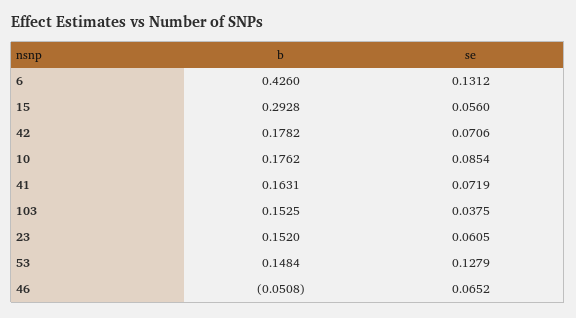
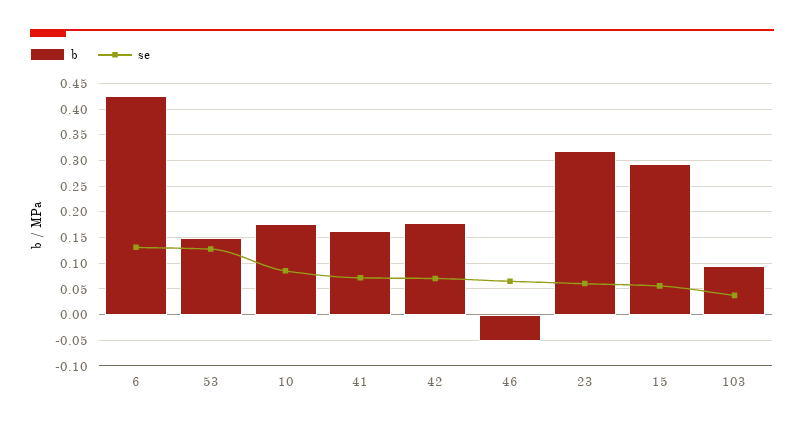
  {
    "b": {
      "6": 0.426,
      "15": 0.2928,
      "42": 0.1782,
      "10": 0.1762,
      "41": 0.1631,
-     "103": 0.1525,
+     "103": 0.1,
-     "23": 0.152,
+     "23": 0.325,
      "53": 0.1484,
      "46": -0.0508
    },
    "se": {
      "6": 0.1312,
      "15": 0.056,
      "42": 0.0706,
      "10": 0.0854,
      "41": 0.0719,
      "103": 0.0375,
      "23": 0.0605,
      "53": 0.1279,
      "46": 0.0652
    }
  }

